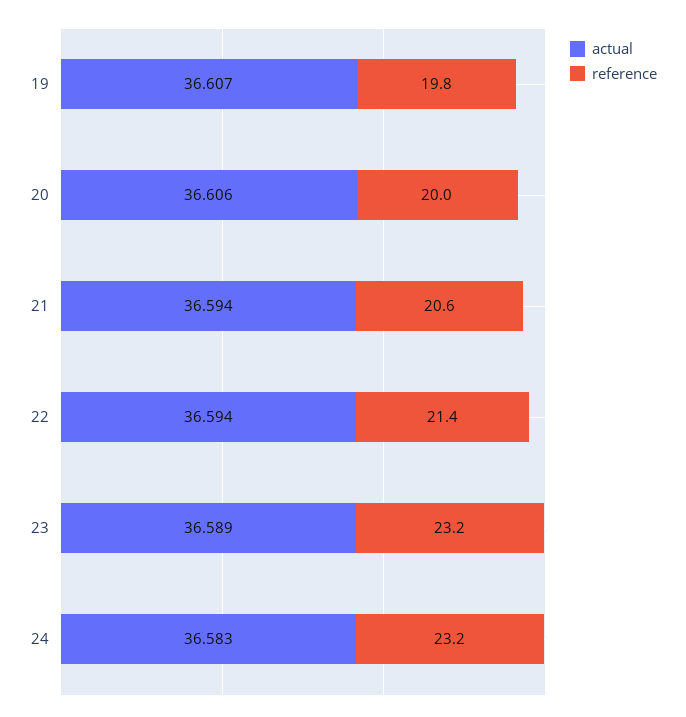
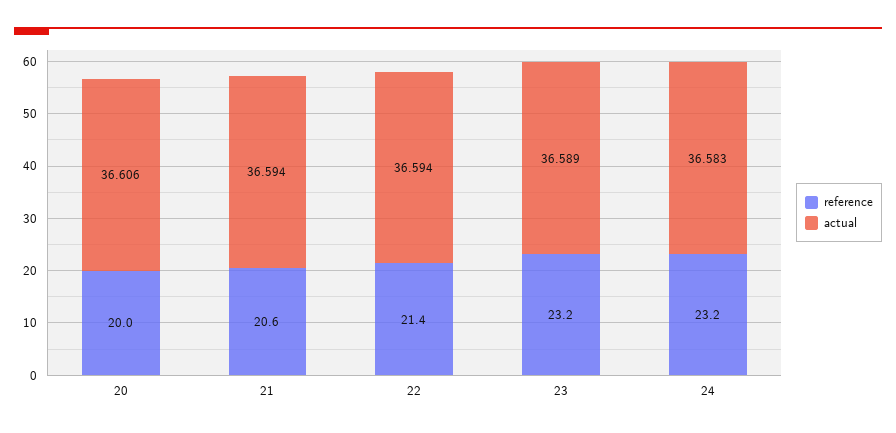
  {
    "actual": {
-     "19": 36.607,
      "20": 36.606,
      "21": 36.594,
      "22": 36.594,
      "23": 36.589,
      "24": 36.583
    },
    "reference": {
-     "19": 19.8,
      "20": 20,
      "21": 20.6,
      "22": 21.4,
      "23": 23.2,
      "24": 23.2
    }
  }

